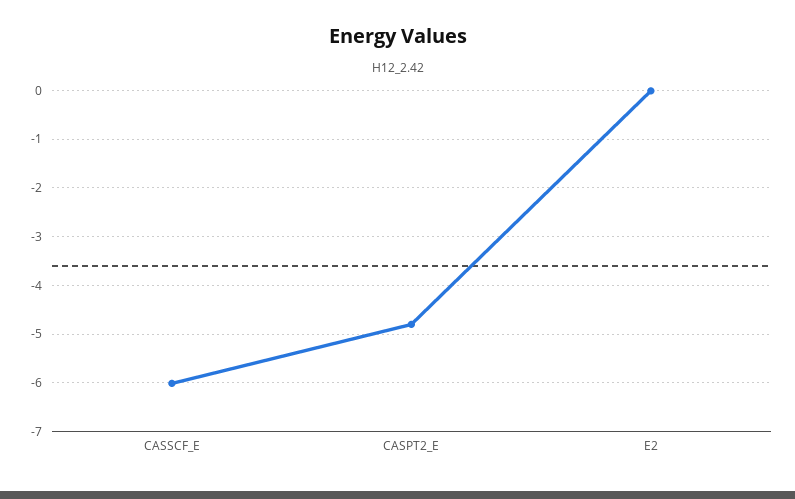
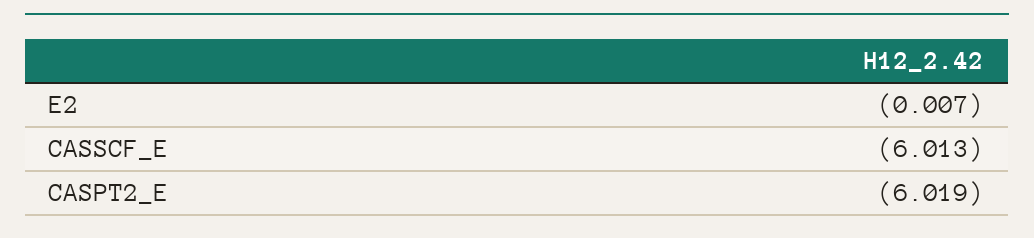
  {
    "CASSCF_E": -6.013,
-   "CASPT2_E": -4.8,
+   "CASPT2_E": -6.019,
    "E2": -0.007
  }

